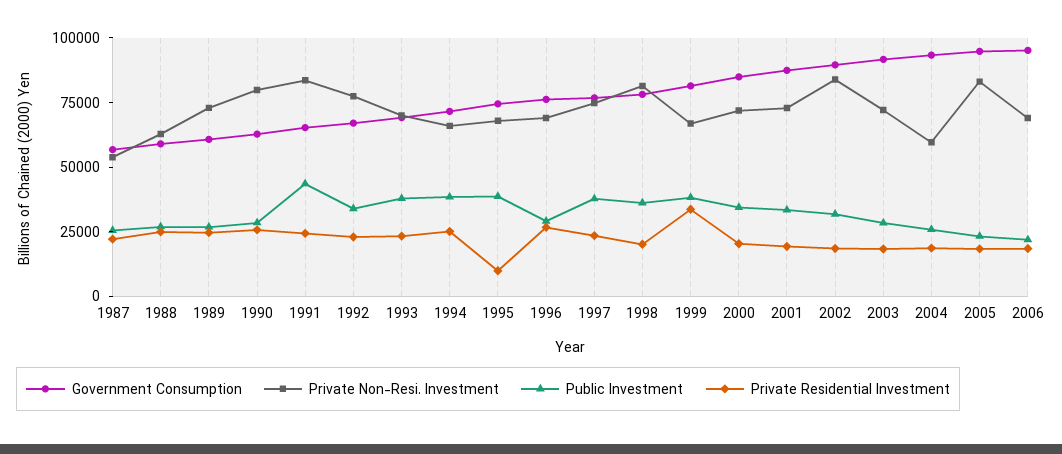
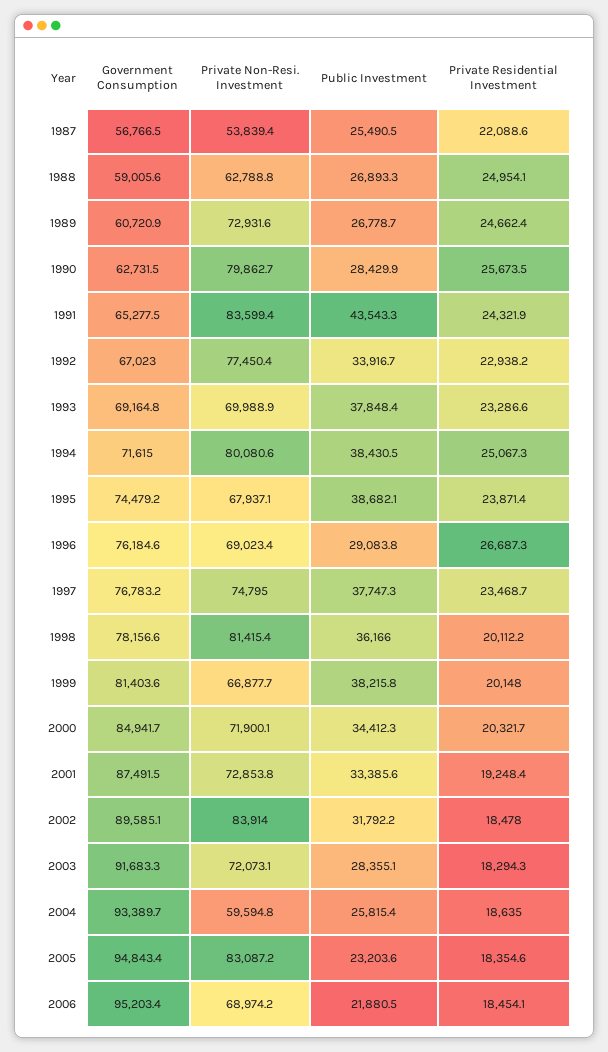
  {
    "Government Consumption": {
      "1987": 56766.5,
      "1988": 59005.6,
      "1989": 60720.9,
      "1990": 62731.5,
      "1991": 65277.5,
      "1992": 67023,
      "1993": 69164.8,
      "1994": 71615,
      "1995": 74479.2,
      "1996": 76184.6,
      "1997": 76783.2,
      "1998": 78156.6,
      "1999": 81403.6,
      "2000": 84941.7,
      "2001": 87491.5,
      "2002": 89585.1,
      "2003": 91683.3,
      "2004": 93389.7,
      "2005": 94843.4,
      "2006": 95203.4
    },
    "Private Non-Resi. Investment": {
      "1987": 53839.4,
      "1988": 62788.8,
      "1989": 72931.6,
      "1990": 79862.7,
      "1991": 83599.4,
      "1992": 77450.4,
      "1993": 69988.9,
-     "1994": 65000,
+     "1994": 80080.6,
      "1995": 67937.1,
      "1996": 69023.4,
      "1997": 74795,
      "1998": 81415.4,
      "1999": 66877.7,
      "2000": 71900.1,
      "2001": 72853.8,
      "2002": 83914,
      "2003": 72073.1,
      "2004": 59594.8,
      "2005": 83087.2,
      "2006": 68974.2
    },
    "Public Investment": {
      "1987": 25490.5,
      "1988": 26893.3,
      "1989": 26778.7,
      "1990": 28429.9,
      "1991": 43543.3,
      "1992": 33916.7,
      "1993": 37848.4,
      "1994": 38430.5,
      "1995": 38682.1,
      "1996": 29083.8,
      "1997": 37747.3,
      "1998": 36166,
      "1999": 38215.8,
      "2000": 34412.3,
      "2001": 33385.6,
      "2002": 31792.2,
      "2003": 28355.1,
      "2004": 25815.4,
      "2005": 23203.6,
      "2006": 21880.5
    },
    "Private Residential Investment": {
      "1987": 22088.6,
      "1988": 24954.1,
      "1989": 24662.4,
      "1990": 25673.5,
      "1991": 24321.9,
      "1992": 22938.2,
      "1993": 23286.6,
      "1994": 25067.3,
-     "1995": 10000,
+     "1995": 23871.4,
      "1996": 26687.3,
      "1997": 23468.7,
      "1998": 20112.2,
-     "1999": 35000,
+     "1999": 20148,
      "2000": 20321.7,
      "2001": 19248.4,
      "2002": 18478,
      "2003": 18294.3,
      "2004": 18635,
      "2005": 18354.6,
      "2006": 18454.1
    }
  }

